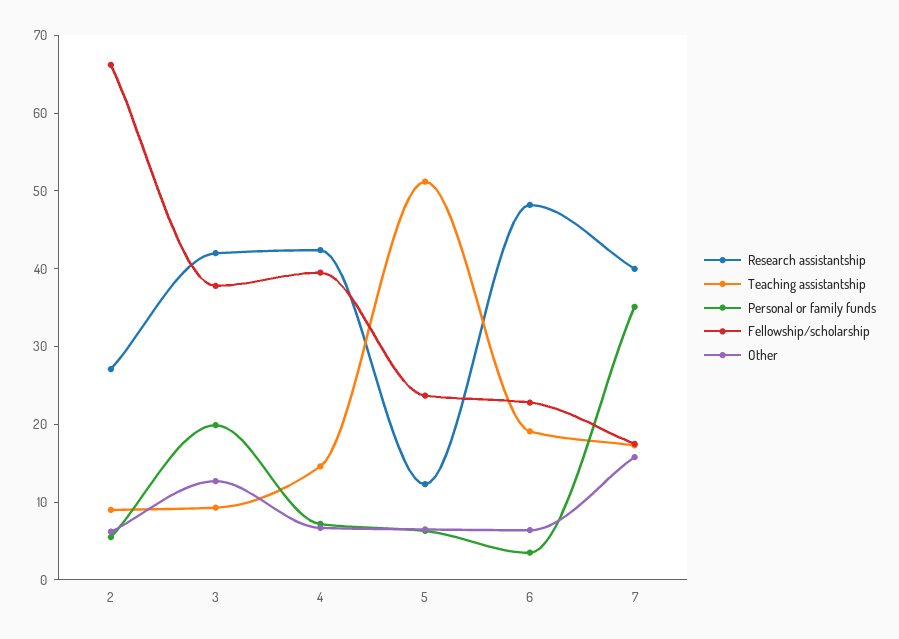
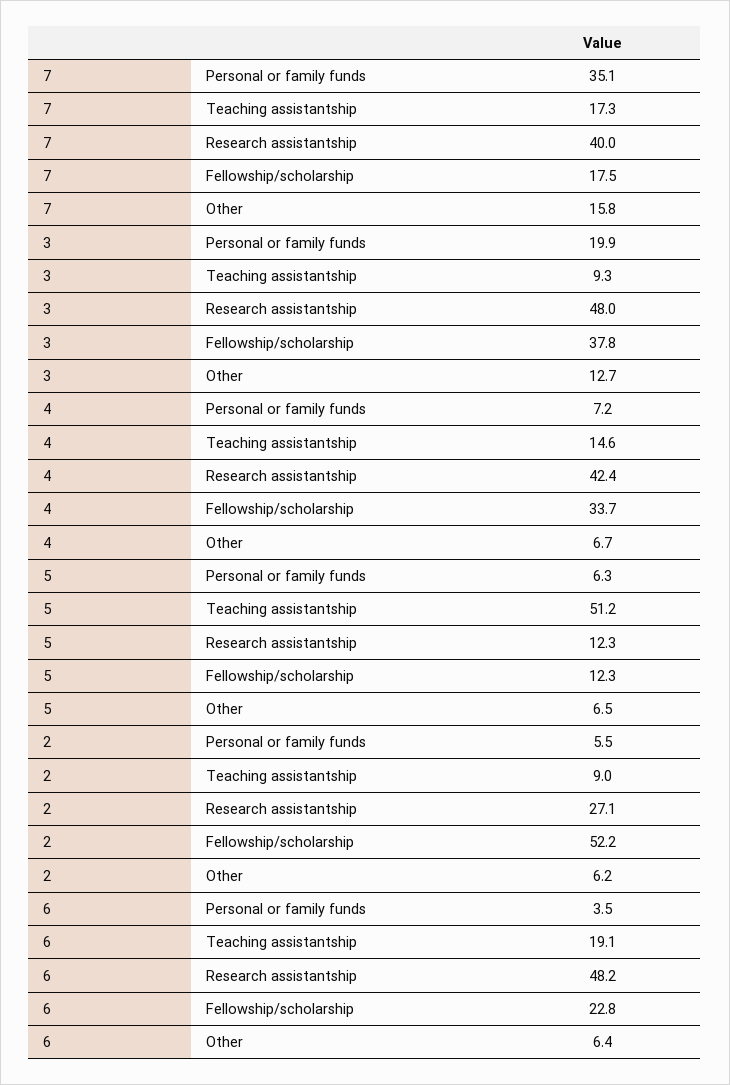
  {
    "Research assistantship": {
      "2": 27.1,
-     "3": 42,
+     "3": 48,
      "4": 42.4,
      "5": 12.3,
      "6": 48.2,
      "7": 40
    },
    "Teaching assistantship": {
      "2": 9,
      "3": 9.3,
      "4": 14.6,
      "5": 51.2,
      "6": 19.1,
      "7": 17.3
    },
    "Personal or family funds": {
      "2": 5.5,
      "3": 19.9,
      "4": 7.2,
      "5": 6.3,
      "6": 3.5,
      "7": 35.1
    },
    "Fellowship/scholarship": {
-     "2": 66,
+     "2": 52.2,
      "3": 37.8,
-     "4": 40,
+     "4": 33.7,
-     "5": 24,
+     "5": 12.3,
      "6": 22.8,
      "7": 17.5
    },
    "Other": {
      "2": 6.2,
      "3": 12.7,
      "4": 6.7,
      "5": 6.5,
      "6": 6.4,
      "7": 15.8
    }
  }

